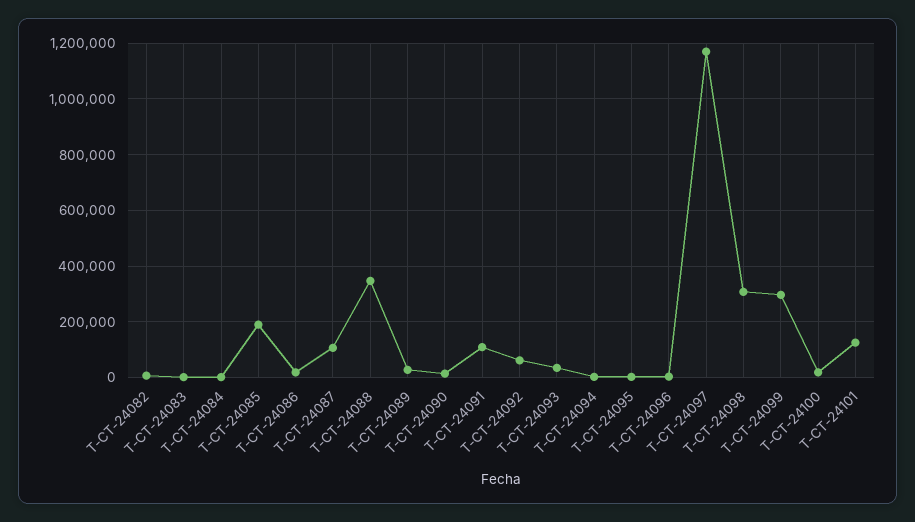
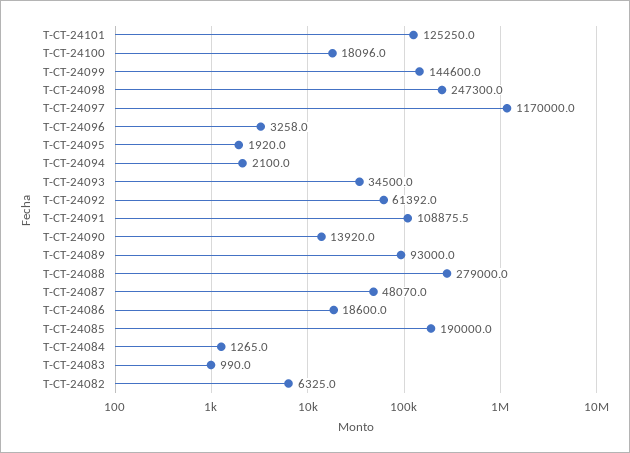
  {
    "T-CT-24082": 6325,
    "T-CT-24083": 990,
    "T-CT-24084": 1265,
    "T-CT-24085": 190000,
    "T-CT-24086": 18600,
-   "T-CT-24087": 100000,
+   "T-CT-24087": 48070,
-   "T-CT-24088": 350000,
+   "T-CT-24088": 279000,
-   "T-CT-24089": 25000,
+   "T-CT-24089": 93000,
    "T-CT-24090": 13920,
    "T-CT-24091": 108875.5,
    "T-CT-24092": 61392,
    "T-CT-24093": 34500,
    "T-CT-24094": 2100,
    "T-CT-24095": 1920,
    "T-CT-24096": 3258,
    "T-CT-24097": 1170000,
-   "T-CT-24098": 300000,
+   "T-CT-24098": 247300,
-   "T-CT-24099": 300000,
+   "T-CT-24099": 144600,
    "T-CT-24100": 18096,
    "T-CT-24101": 125250
  }

